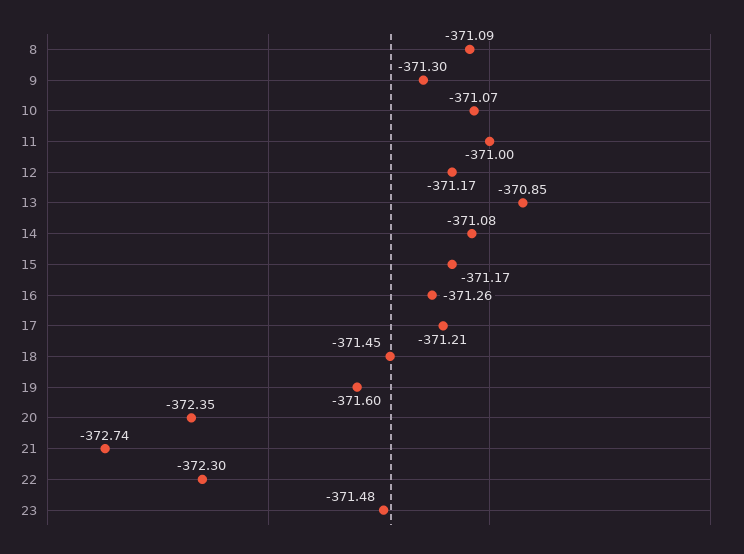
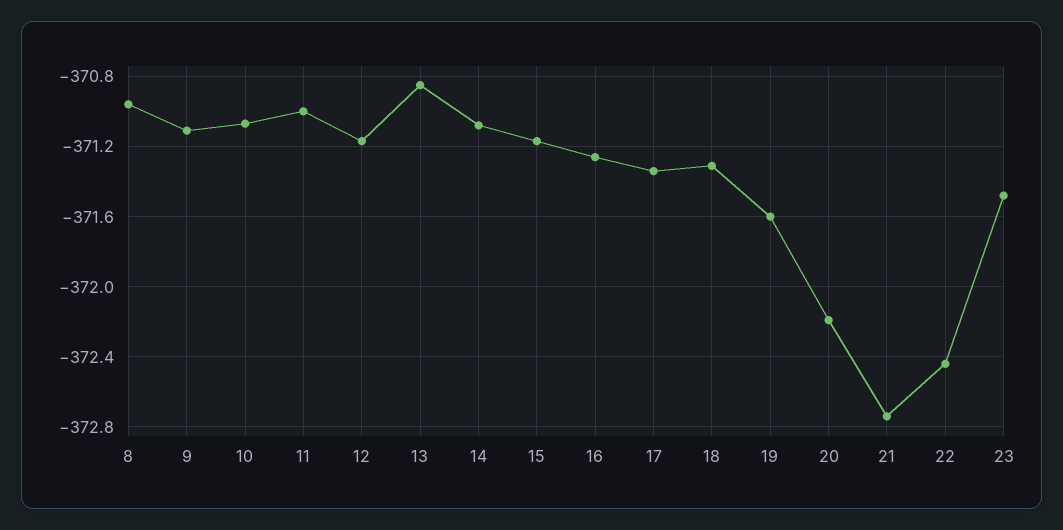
  {
-   "8": -371.09,
+   "8": -370.95,
-   "9": -371.3,
+   "9": -371.1,
    "10": -371.07,
    "11": -371,
    "12": -371.17,
    "13": -370.85,
    "14": -371.08,
    "15": -371.17,
    "16": -371.26,
-   "17": -371.21,
+   "17": -371.35,
-   "18": -371.45,
+   "18": -371.3,
    "19": -371.6,
-   "20": -372.35,
+   "20": -372.2,
    "21": -372.74,
-   "22": -372.3,
+   "22": -372.45,
    "23": -371.48
  }

